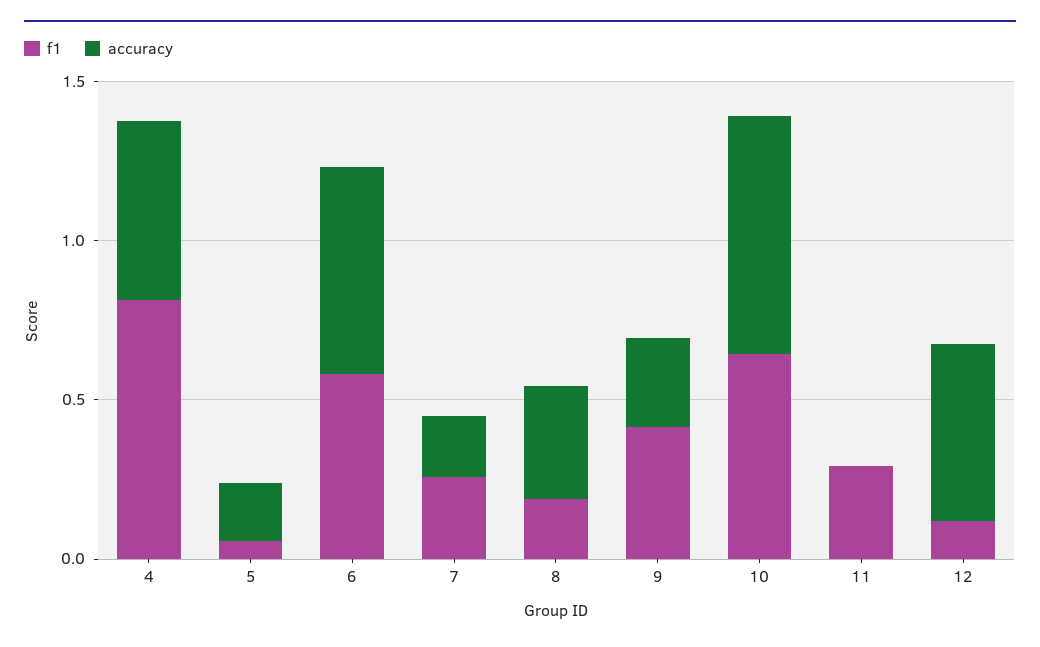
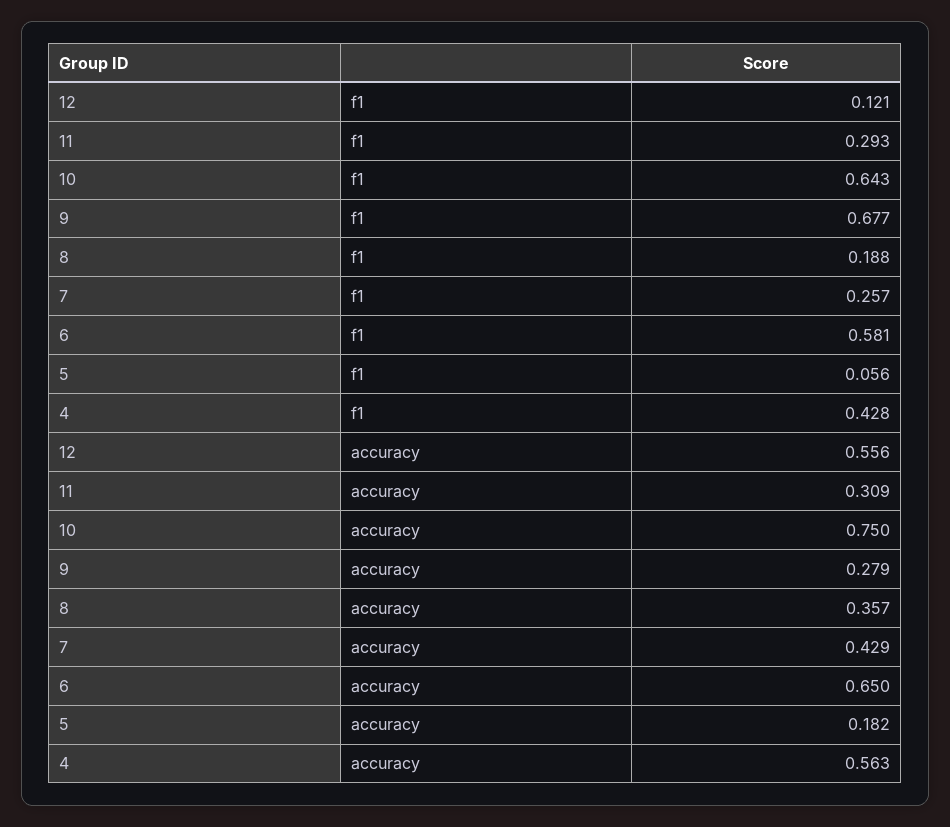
  {
    "f1": {
-     "4": 0.8,
+     "4": 0.428,
      "5": 0.056,
      "6": 0.581,
      "7": 0.257,
      "8": 0.188,
-     "9": 0.4,
+     "9": 0.677,
      "10": 0.643,
      "11": 0.293,
      "12": 0.121
    },
    "accuracy": {
      "4": 0.563,
      "5": 0.182,
      "6": 0.65,
-     "7": 0.2,
+     "7": 0.429,
      "8": 0.357,
      "9": 0.279,
      "10": 0.75,
-     "11": 0,
+     "11": 0.309,
      "12": 0.556
    }
  }

